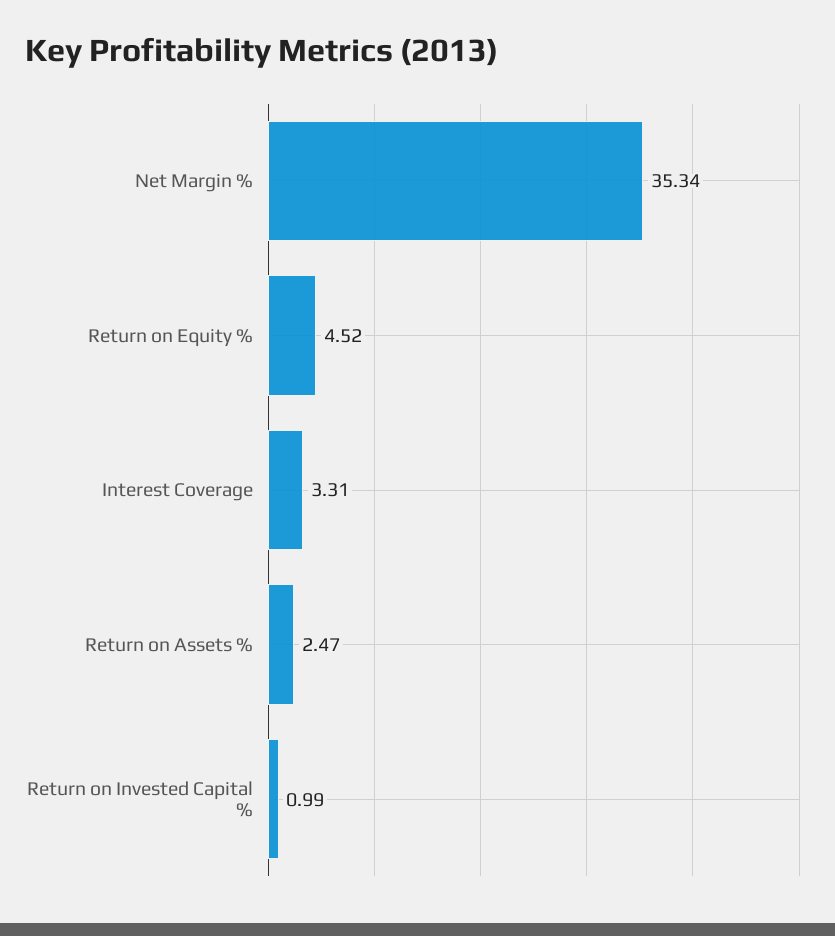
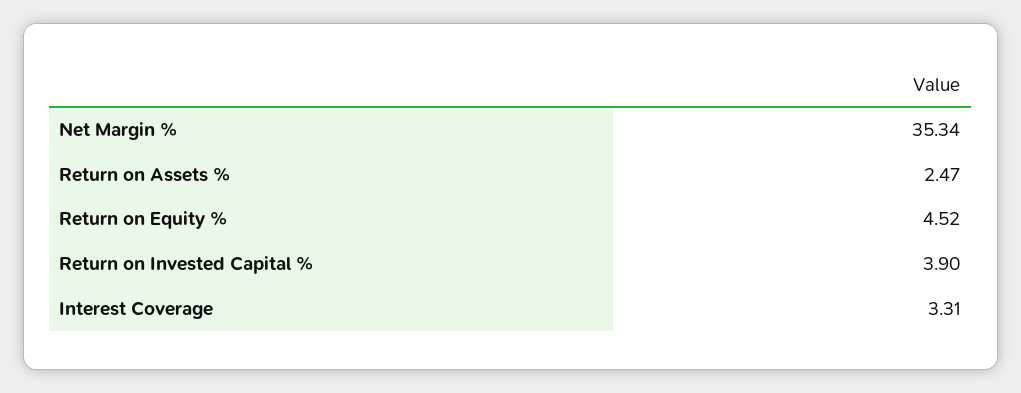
  {
    "Net Margin %": 35.34,
    "Return on Equity %": 4.52,
    "Interest Coverage": 3.31,
    "Return on Assets %": 2.47,
-   "Return on Invested Capital %": 0.99
+   "Return on Invested Capital %": 3.9
  }

